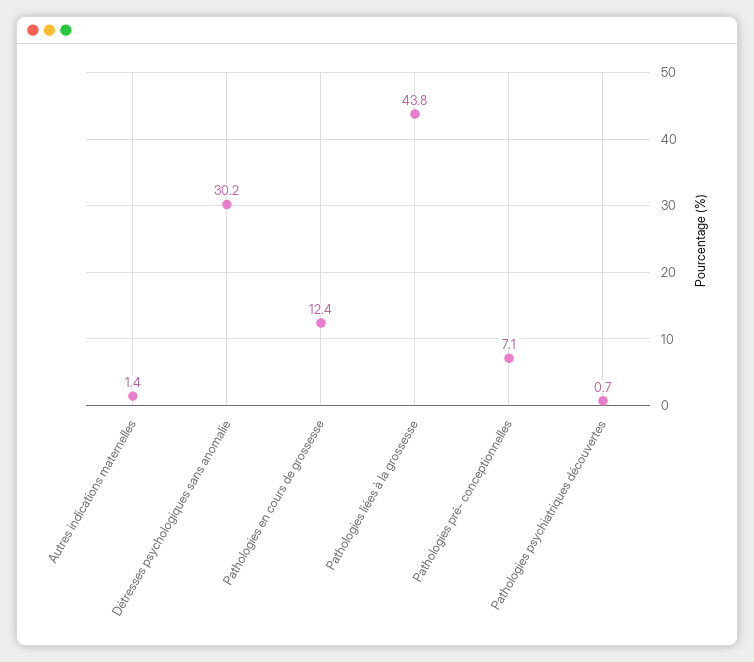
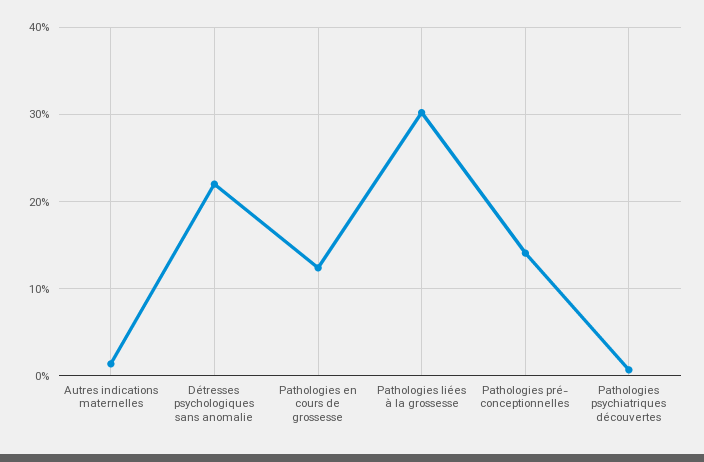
  {
    "Autres indications maternelles": 1.4,
-   "Détresses psychologiques sans anomalie": 30.2,
+   "Détresses psychologiques sans anomalie": 22,
    "Pathologies en cours de grossesse": 12.4,
-   "Pathologies liées à la grossesse": 43.8,
+   "Pathologies liées à la grossesse": 30,
-   "Pathologies pré- conceptionnelles": 7.1,
+   "Pathologies pré- conceptionnelles": 14,
    "Pathologies psychiatriques découvertes": 0.7
  }

